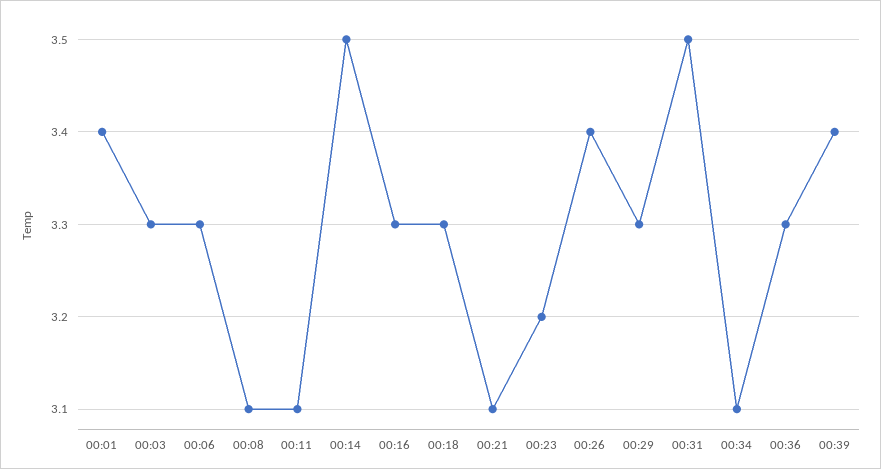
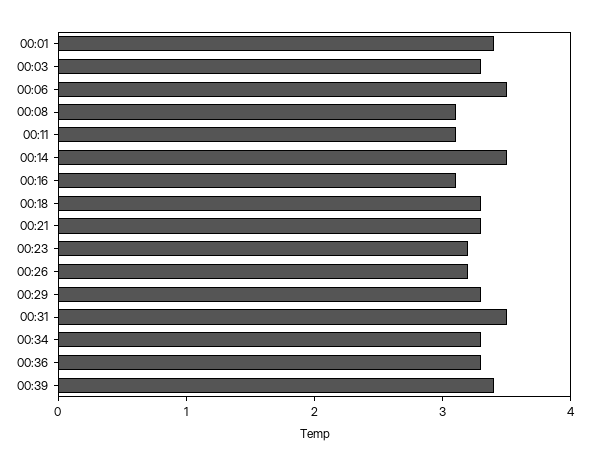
  {
    "00:01": 3.4,
    "00:03": 3.3,
-   "00:06": 3.3,
+   "00:06": 3.5,
    "00:08": 3.1,
    "00:11": 3.1,
    "00:14": 3.5,
-   "00:16": 3.3,
+   "00:16": 3.1,
    "00:18": 3.3,
-   "00:21": 3.1,
+   "00:21": 3.3,
    "00:23": 3.2,
-   "00:26": 3.4,
+   "00:26": 3.2,
    "00:29": 3.3,
    "00:31": 3.5,
-   "00:34": 3.1,
+   "00:34": 3.3,
    "00:36": 3.3,
    "00:39": 3.4
  }

